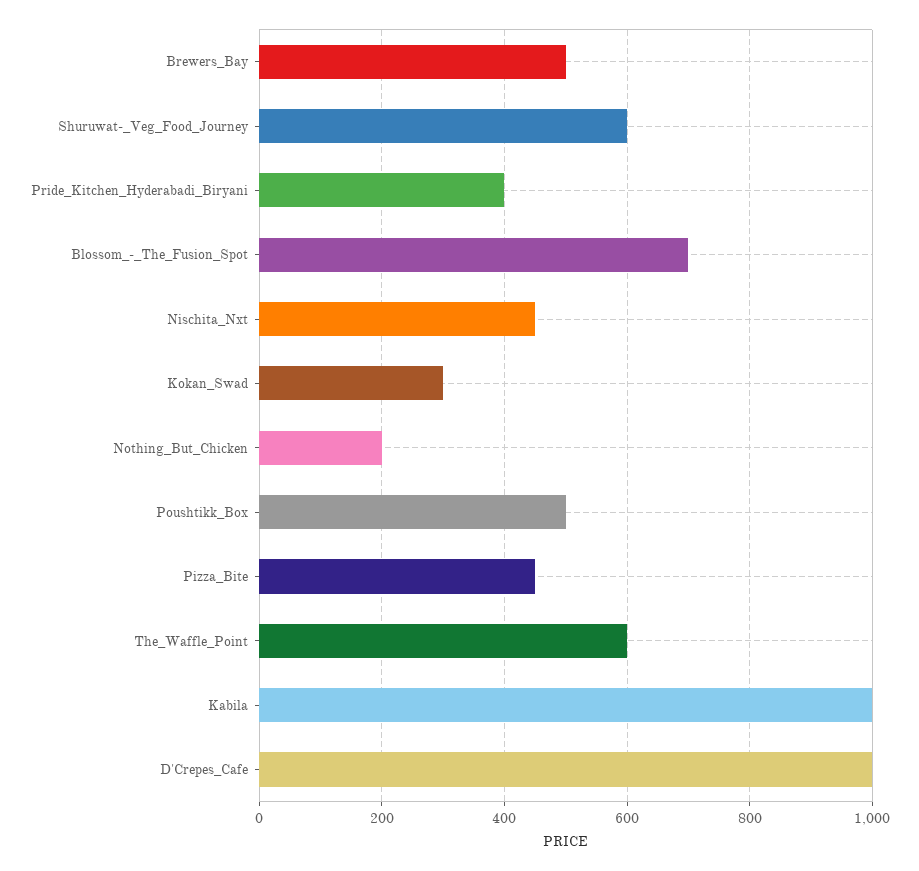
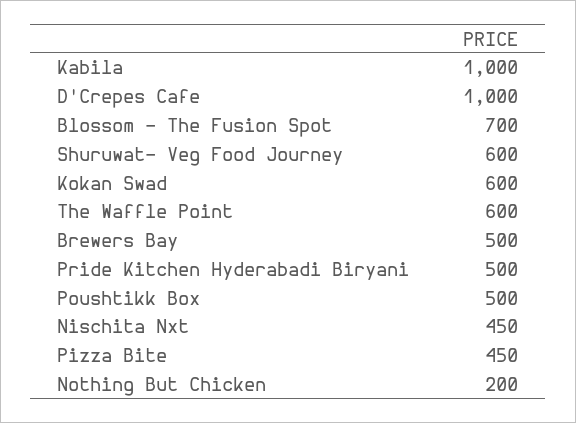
  {
    "Brewers_Bay": 500,
    "Shuruwat-_Veg_Food_Journey": 600,
-   "Pride_Kitchen_Hyderabadi_Biryani": 400,
+   "Pride_Kitchen_Hyderabadi_Biryani": 500,
    "Blossom_-_The_Fusion_Spot": 700,
    "Nischita_Nxt": 450,
-   "Kokan_Swad": 300,
+   "Kokan_Swad": 600,
    "Nothing_But_Chicken": 200,
    "Poushtikk_Box": 500,
    "Pizza_Bite": 450,
    "The_Waffle_Point": 600,
    "Kabila": 1000,
    "D'Crepes_Cafe": 1000
  }

